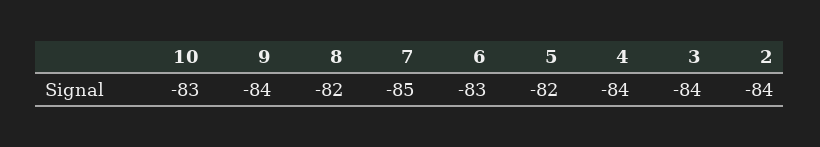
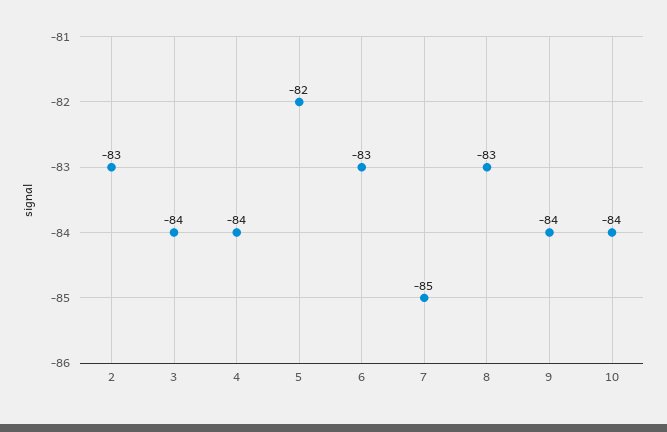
  {
-   "10": -83,
+   "10": -84,
    "9": -84,
-   "8": -82,
+   "8": -83,
    "7": -85,
    "6": -83,
    "5": -82,
    "4": -84,
    "3": -84,
-   "2": -84
+   "2": -83
  }

